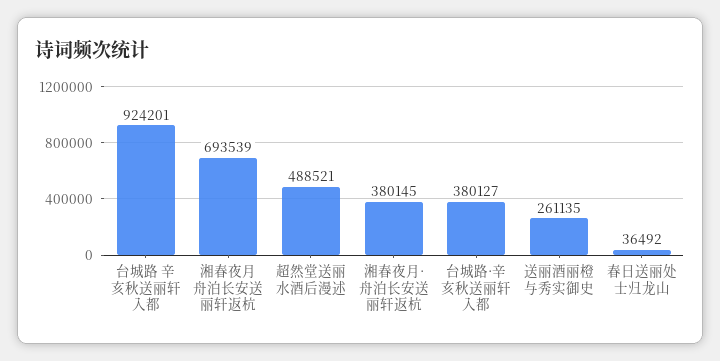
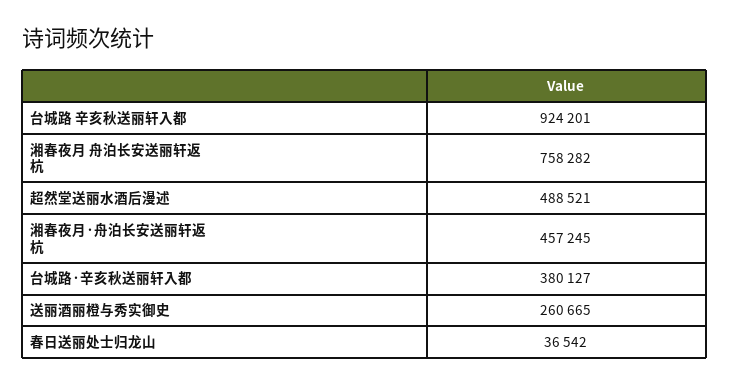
  {
    "台城路 辛亥秋送丽轩入都": 924201,
-   "湘春夜月 舟泊长安送丽轩返杭": 693539,
+   "湘春夜月 舟泊长安送丽轩返杭": 758282,
    "超然堂送丽水酒后漫述": 488521,
-   "湘春夜月·舟泊长安送丽轩返杭": 380145,
+   "湘春夜月·舟泊长安送丽轩返杭": 457245,
    "台城路·辛亥秋送丽轩入都": 380127,
-   "送丽酒丽橙与秀实御史": 261135,
+   "送丽酒丽橙与秀实御史": 260665,
-   "春日送丽处士归龙山": 36492
+   "春日送丽处士归龙山": 36542
  }

